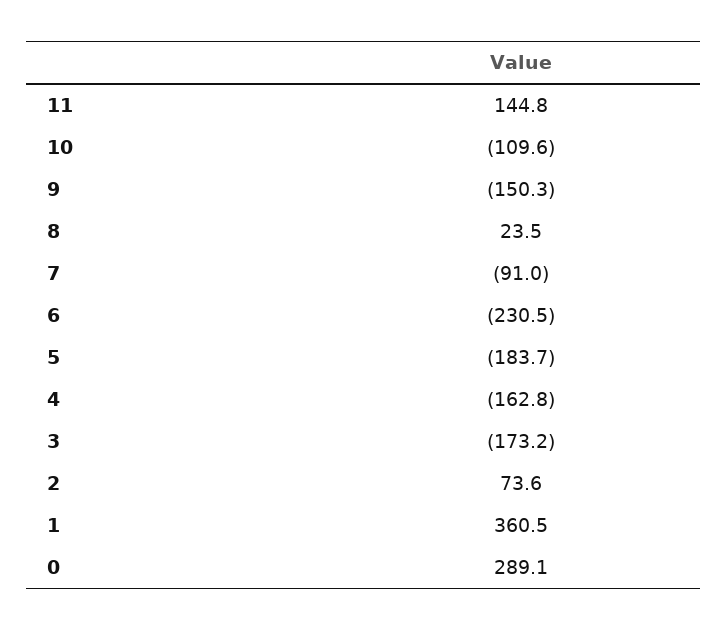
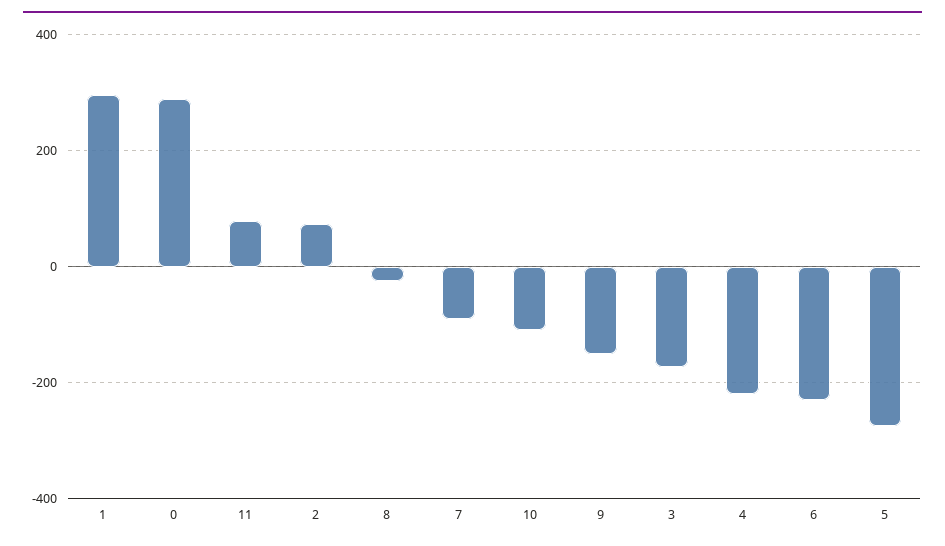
  {
-   "11": 144.8,
+   "11": 80,
    "10": -109.6,
    "9": -150.3,
-   "8": 23.5,
+   "8": -20,
    "7": -91,
    "6": -230.5,
-   "5": -183.7,
+   "5": -280,
-   "4": -162.8,
+   "4": -220,
    "3": -173.2,
    "2": 73.6,
-   "1": 360.5,
+   "1": 300,
    "0": 289.1
  }

